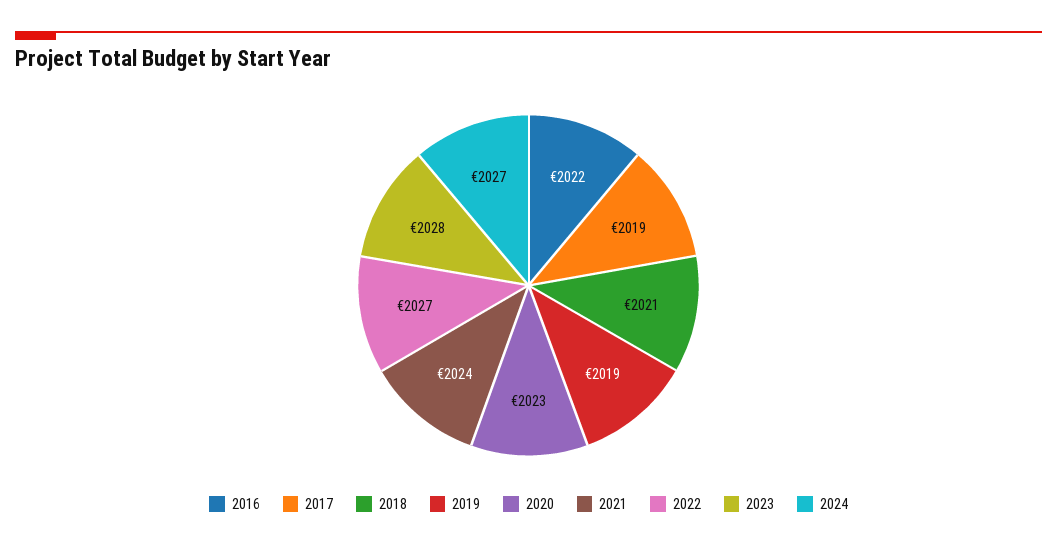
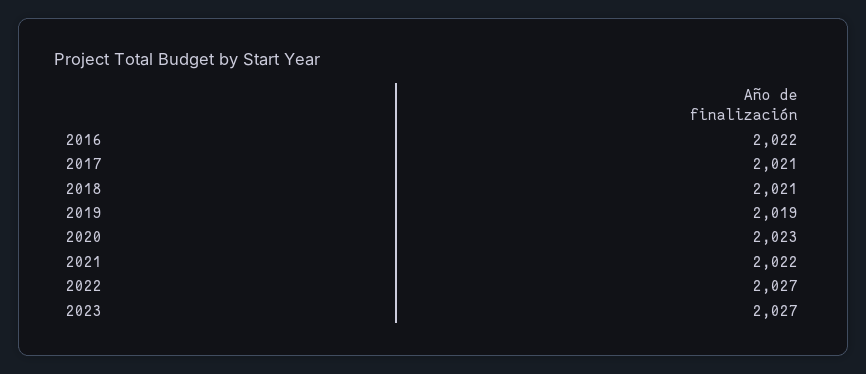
  {
    "2016": 2022,
-   "2017": 2019,
+   "2017": 2021,
    "2018": 2021,
    "2019": 2019,
    "2020": 2023,
-   "2021": 2024,
+   "2021": 2022,
    "2022": 2027,
-   "2023": 2028,
+   "2023": 2027
-   "2024": 2027
  }

